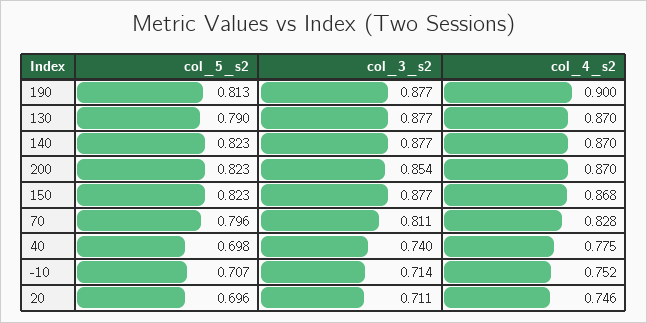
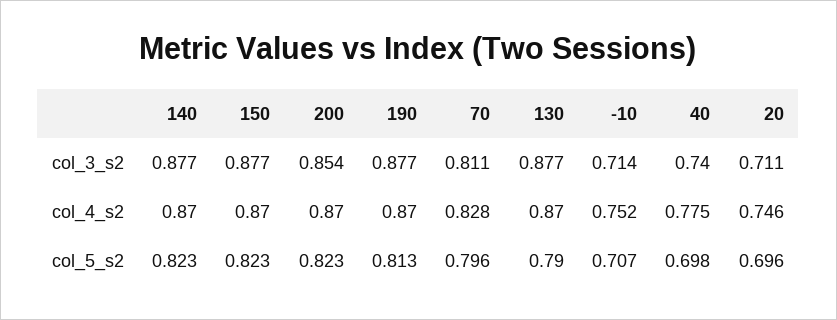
  {
    "col_5_s2": {
      "190": 0.813,
      "130": 0.79,
      "140": 0.823,
      "200": 0.823,
      "150": 0.823,
      "70": 0.796,
      "40": 0.698,
      "-10": 0.707,
      "20": 0.696
    },
    "col_3_s2": {
      "190": 0.877,
      "130": 0.877,
      "140": 0.877,
      "200": 0.854,
      "150": 0.877,
      "70": 0.811,
      "40": 0.74,
      "-10": 0.714,
      "20": 0.711
    },
    "col_4_s2": {
-     "190": 0.9,
+     "190": 0.87,
      "130": 0.87,
      "140": 0.87,
      "200": 0.87,
-     "150": 0.868,
+     "150": 0.87,
      "70": 0.828,
      "40": 0.775,
      "-10": 0.752,
      "20": 0.746
    }
  }

